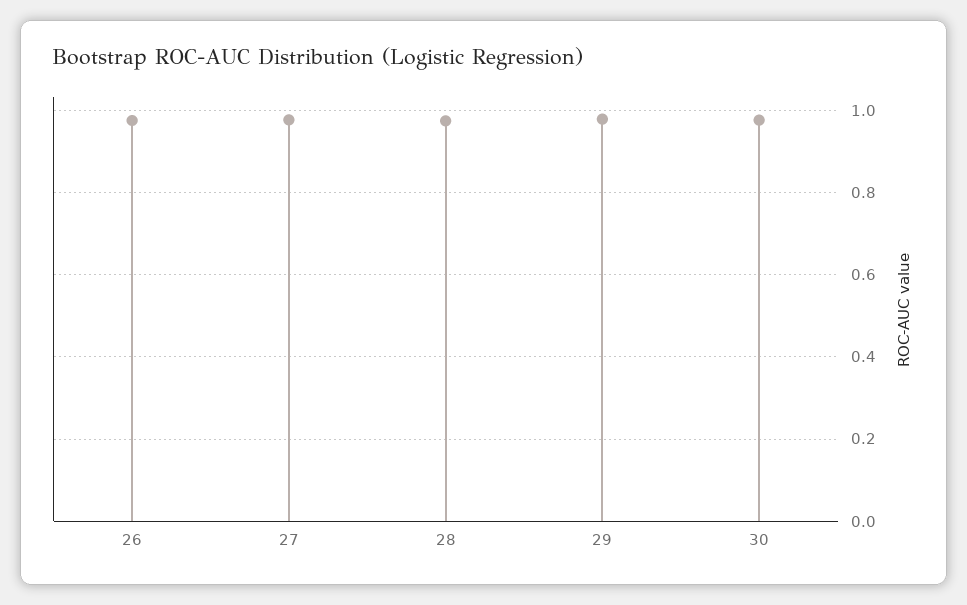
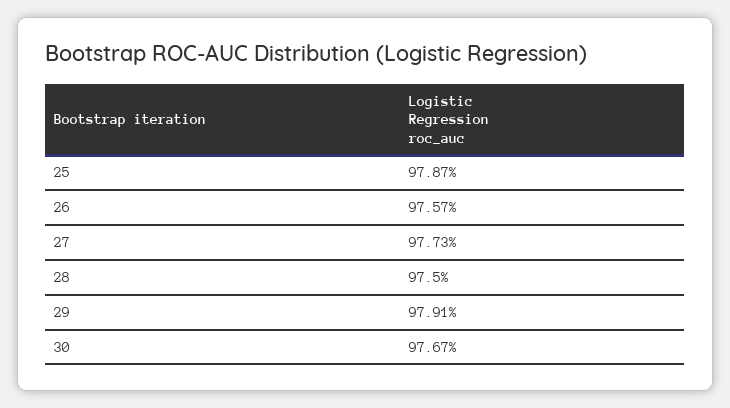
  {
    "26": 0.9757,
    "27": 0.9773,
    "28": 0.975,
    "29": 0.9791,
-   "30": 0.9767
+   "30": 0.9767,
+   "25": 0.9787
  }

